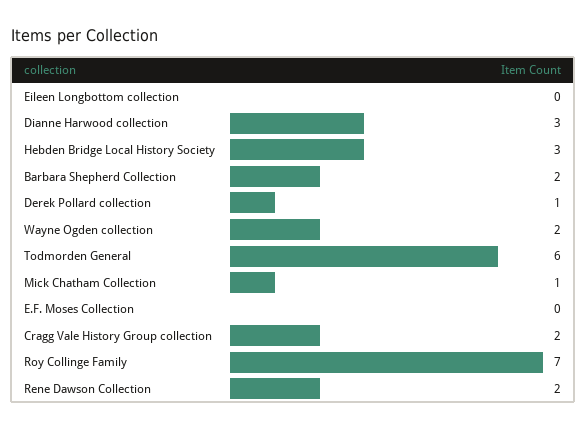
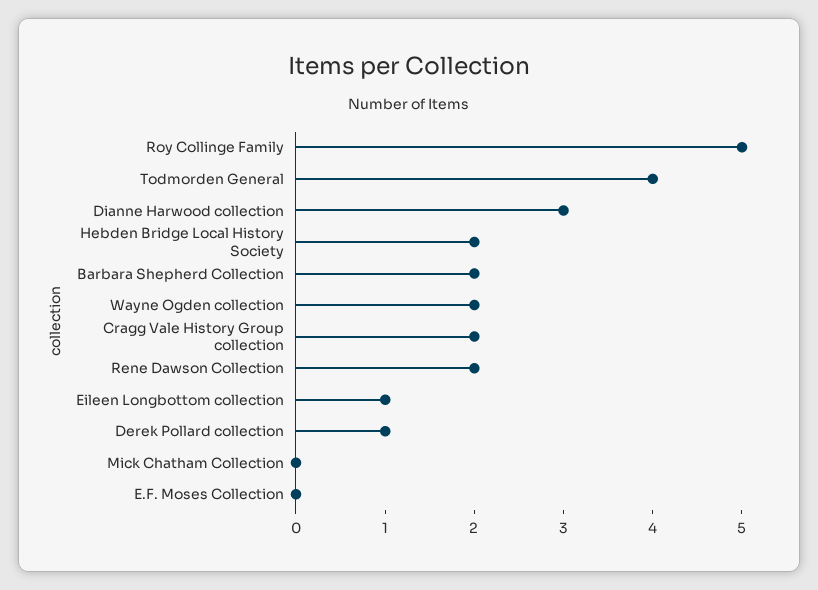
  {
-   "Eileen Longbottom collection": 0,
+   "Eileen Longbottom collection": 1,
    "Dianne Harwood collection": 3,
-   "Hebden Bridge Local History Society": 3,
+   "Hebden Bridge Local History Society": 2,
    "Barbara Shepherd Collection": 2,
    "Derek Pollard collection": 1,
    "Wayne Ogden collection": 2,
-   "Todmorden General": 6,
+   "Todmorden General": 4,
-   "Mick Chatham Collection": 1,
+   "Mick Chatham Collection": 0,
    "E.F. Moses Collection": 0,
    "Cragg Vale History Group collection": 2,
-   "Roy Collinge Family": 7,
+   "Roy Collinge Family": 5,
    "Rene Dawson Collection": 2
  }

